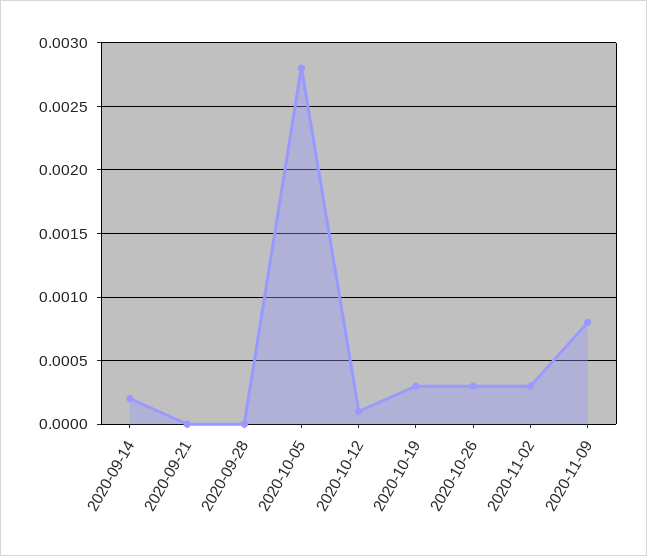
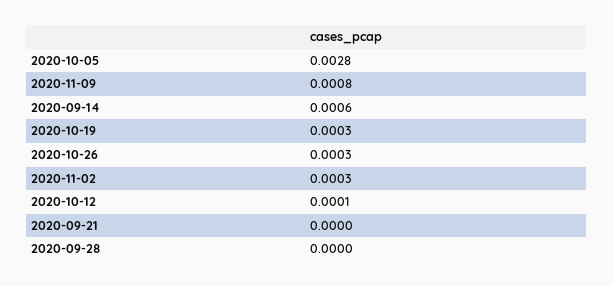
  {
-   "2020-09-14": 0.0002,
+   "2020-09-14": 0.0006,
    "2020-09-21": 0,
    "2020-09-28": 0,
    "2020-10-05": 0.0028,
    "2020-10-12": 0.0001,
    "2020-10-19": 0.0003,
    "2020-10-26": 0.0003,
    "2020-11-02": 0.0003,
    "2020-11-09": 0.0008
  }

